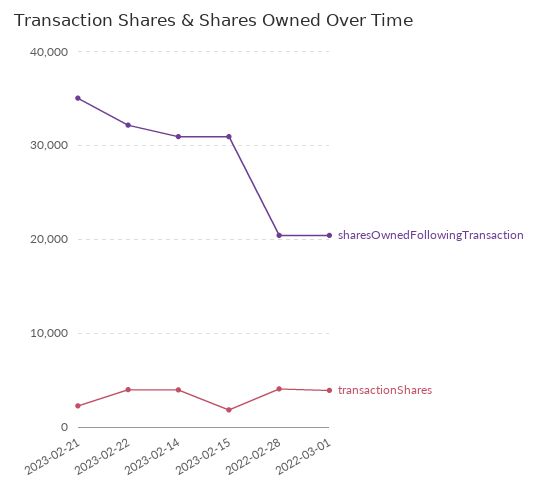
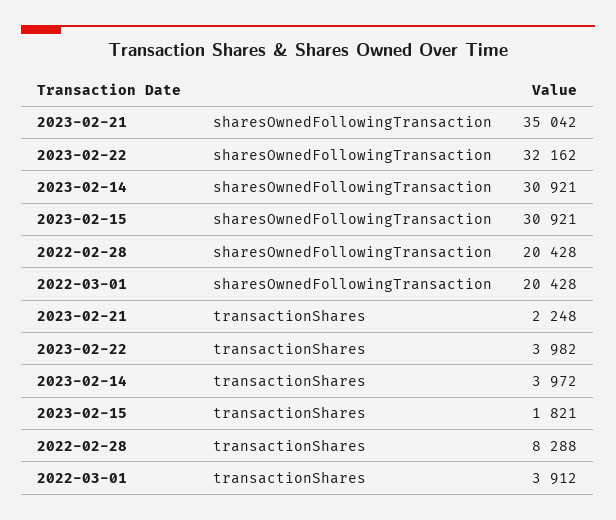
  {
    "sharesOwnedFollowingTransaction": {
      "2023-02-21": 35042,
      "2023-02-22": 32162,
      "2023-02-14": 30921,
      "2023-02-15": 30921,
      "2022-02-28": 20428,
      "2022-03-01": 20428
    },
    "transactionShares": {
      "2023-02-21": 2248,
      "2023-02-22": 3982,
      "2023-02-14": 3972,
      "2023-02-15": 1821,
-     "2022-02-28": 4000,
+     "2022-02-28": 8288,
      "2022-03-01": 3912
    }
  }

